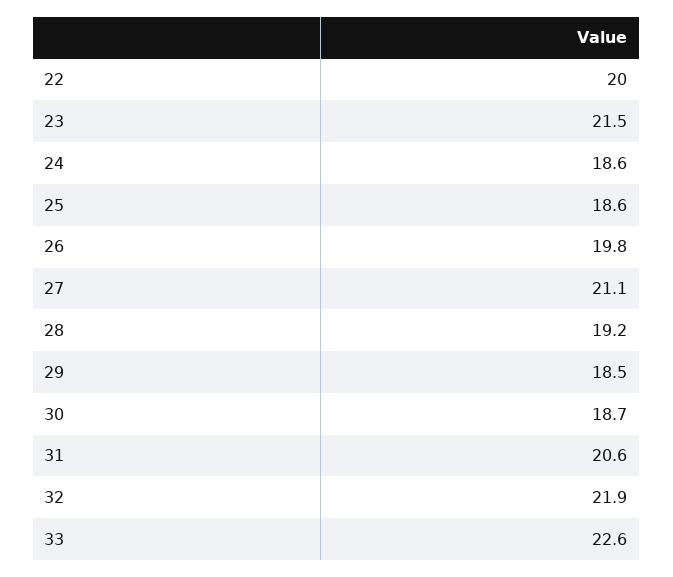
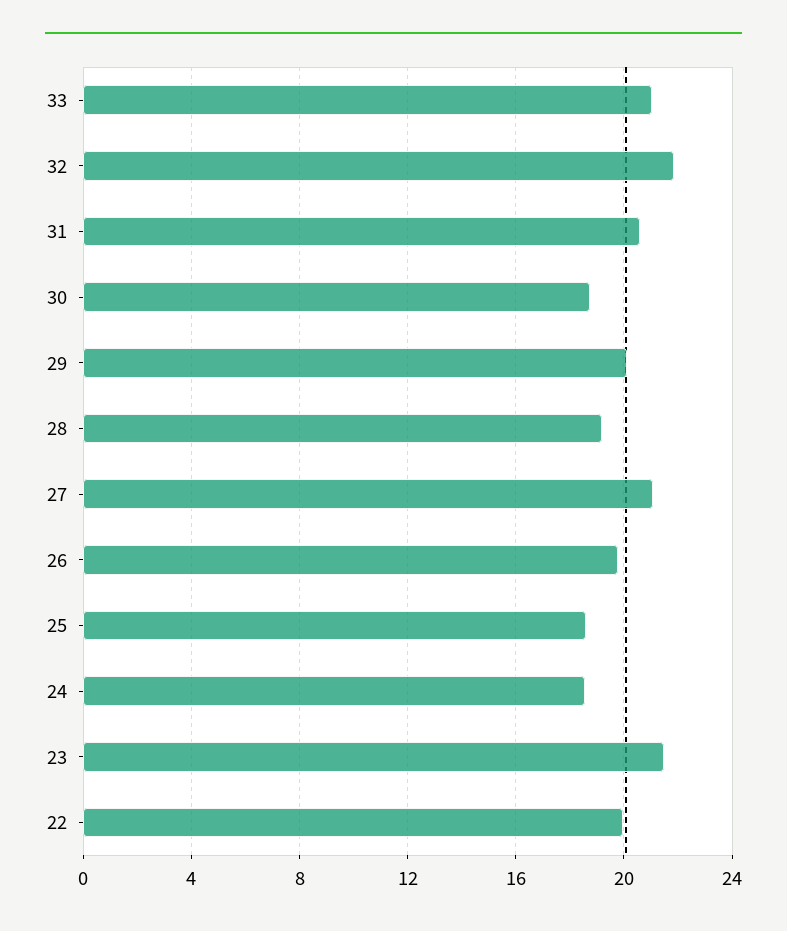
  {
    "22": 20,
    "23": 21.5,
    "24": 18.6,
    "25": 18.6,
    "26": 19.8,
    "27": 21.1,
    "28": 19.2,
-   "29": 18.5,
+   "29": 20,
    "30": 18.7,
    "31": 20.6,
    "32": 21.9,
-   "33": 22.6
+   "33": 21
  }

